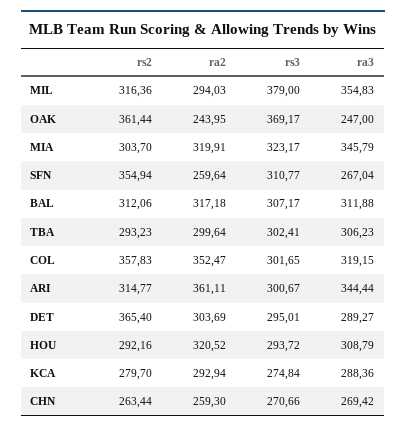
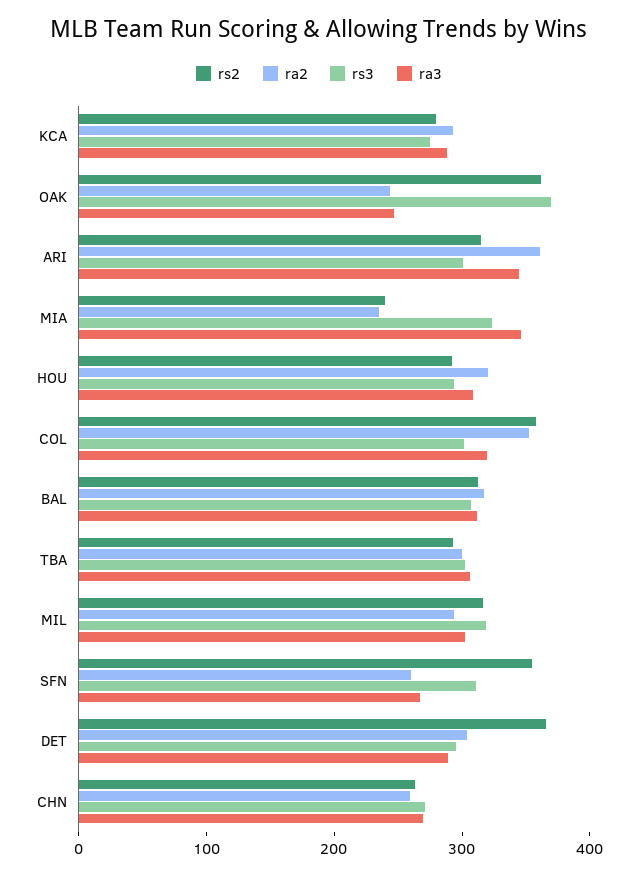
  {
    "rs2": {
      "MIL": 316.36,
      "OAK": 361.44,
-     "MIA": 303.7,
+     "MIA": 240,
      "SFN": 354.94,
      "BAL": 312.06,
      "TBA": 293.23,
      "COL": 357.83,
      "ARI": 314.77,
      "DET": 365.4,
      "HOU": 292.16,
      "KCA": 279.7,
      "CHN": 263.44
    },
    "ra2": {
      "MIL": 294.03,
      "OAK": 243.95,
-     "MIA": 319.91,
+     "MIA": 240,
      "SFN": 259.64,
      "BAL": 317.18,
      "TBA": 299.64,
      "COL": 352.47,
      "ARI": 361.11,
      "DET": 303.69,
      "HOU": 320.52,
      "KCA": 292.94,
      "CHN": 259.3
    },
    "rs3": {
-     "MIL": 379,
+     "MIL": 320,
      "OAK": 369.17,
      "MIA": 323.17,
      "SFN": 310.77,
      "BAL": 307.17,
      "TBA": 302.41,
      "COL": 301.65,
      "ARI": 300.67,
      "DET": 295.01,
      "HOU": 293.72,
      "KCA": 274.84,
      "CHN": 270.66
    },
    "ra3": {
-     "MIL": 354.83,
+     "MIL": 300,
      "OAK": 247,
      "MIA": 345.79,
      "SFN": 267.04,
      "BAL": 311.88,
      "TBA": 306.23,
      "COL": 319.15,
      "ARI": 344.44,
      "DET": 289.27,
      "HOU": 308.79,
      "KCA": 288.36,
      "CHN": 269.42
    }
  }

